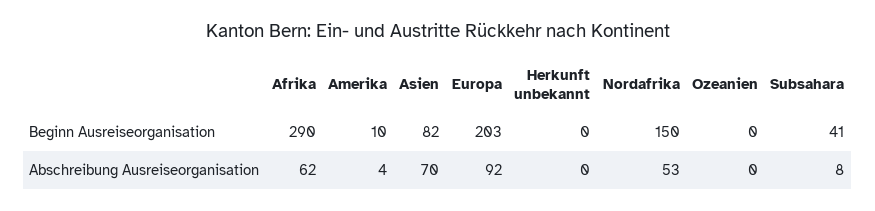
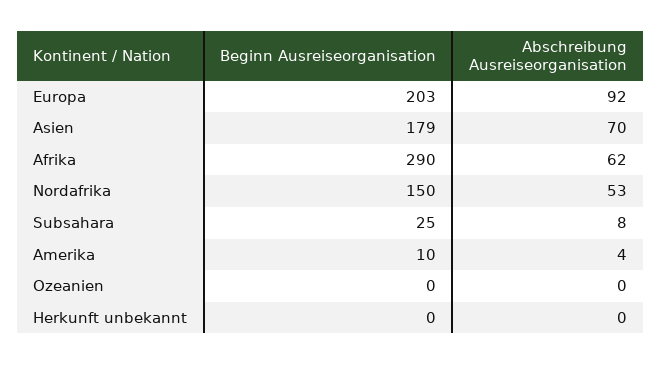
  {
    "Afrika": {
      "Beginn Ausreiseorganisation": 290,
      "Abschreibung Ausreiseorganisation": 62
    },
    "Amerika": {
      "Beginn Ausreiseorganisation": 10,
      "Abschreibung Ausreiseorganisation": 4
    },
    "Asien": {
-     "Beginn Ausreiseorganisation": 82,
+     "Beginn Ausreiseorganisation": 179,
      "Abschreibung Ausreiseorganisation": 70
    },
    "Europa": {
      "Beginn Ausreiseorganisation": 203,
      "Abschreibung Ausreiseorganisation": 92
    },
    "Herkunft unbekannt": {
      "Beginn Ausreiseorganisation": 0,
      "Abschreibung Ausreiseorganisation": 0
    },
    "Nordafrika": {
      "Beginn Ausreiseorganisation": 150,
      "Abschreibung Ausreiseorganisation": 53
    },
    "Ozeanien": {
      "Beginn Ausreiseorganisation": 0,
      "Abschreibung Ausreiseorganisation": 0
    },
    "Subsahara": {
-     "Beginn Ausreiseorganisation": 41,
+     "Beginn Ausreiseorganisation": 25,
      "Abschreibung Ausreiseorganisation": 8
    }
  }

